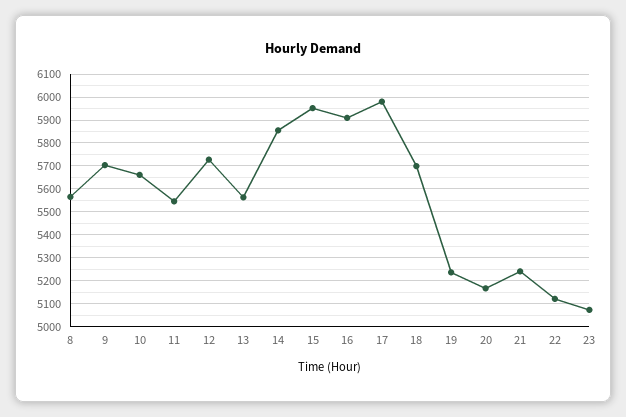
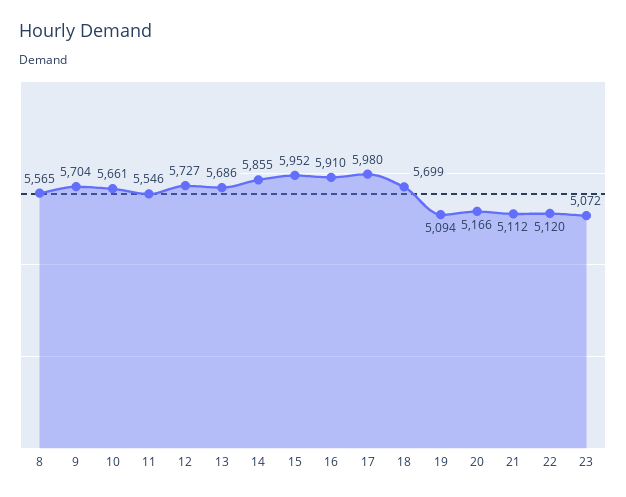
  {
    "8": 5565,
    "9": 5704,
    "10": 5661,
    "11": 5546,
    "12": 5727,
-   "13": 5550,
+   "13": 5686,
    "14": 5855,
    "15": 5952,
    "16": 5910,
    "17": 5980,
    "18": 5699,
-   "19": 5250,
+   "19": 5094,
    "20": 5166,
-   "21": 5250,
+   "21": 5112,
    "22": 5120,
    "23": 5072
  }

